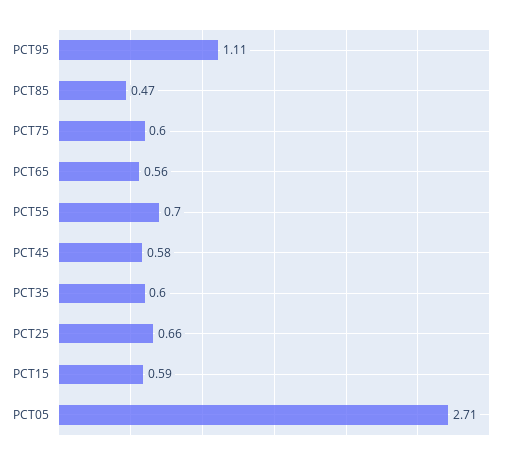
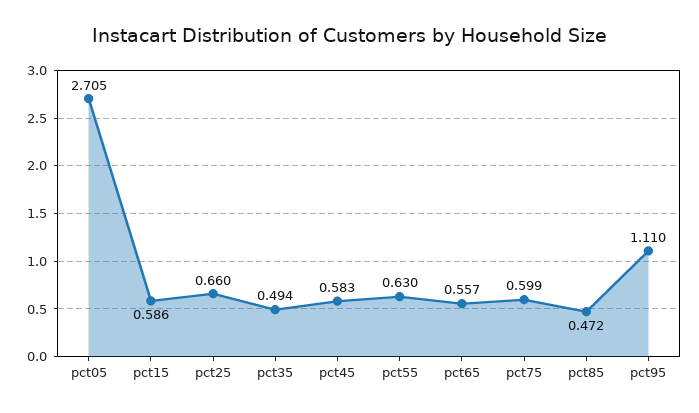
  {
    "PCT95": 1.11,
    "PCT85": 0.472,
    "PCT75": 0.599,
    "PCT65": 0.557,
-   "PCT55": 0.7,
+   "PCT55": 0.63,
    "PCT45": 0.583,
-   "PCT35": 0.6,
+   "PCT35": 0.494,
    "PCT25": 0.66,
    "PCT15": 0.586,
    "PCT05": 2.705
  }

